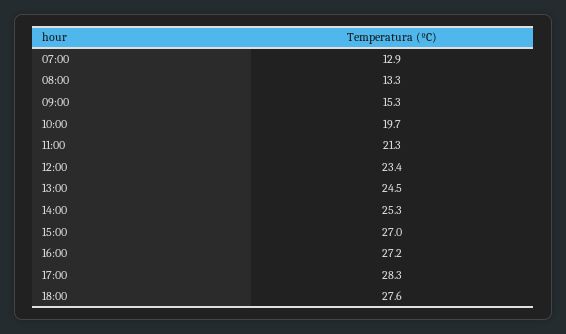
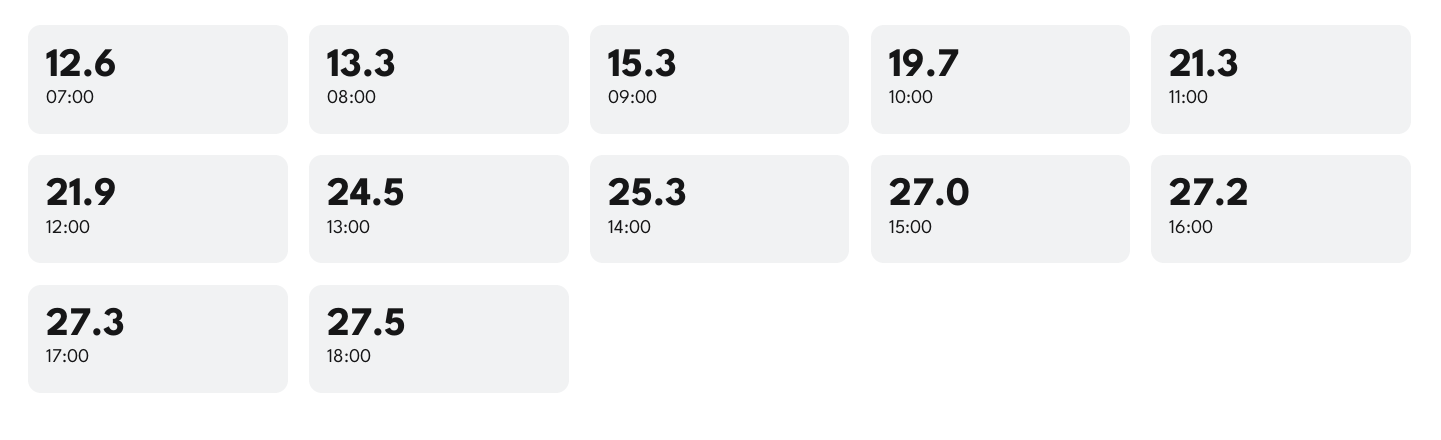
  {
-   "07:00": 12.9,
+   "07:00": 12.6,
    "08:00": 13.3,
    "09:00": 15.3,
    "10:00": 19.7,
    "11:00": 21.3,
-   "12:00": 23.4,
+   "12:00": 21.9,
    "13:00": 24.5,
    "14:00": 25.3,
    "15:00": 27,
    "16:00": 27.2,
-   "17:00": 28.3,
+   "17:00": 27.3,
-   "18:00": 27.6
+   "18:00": 27.5
  }

